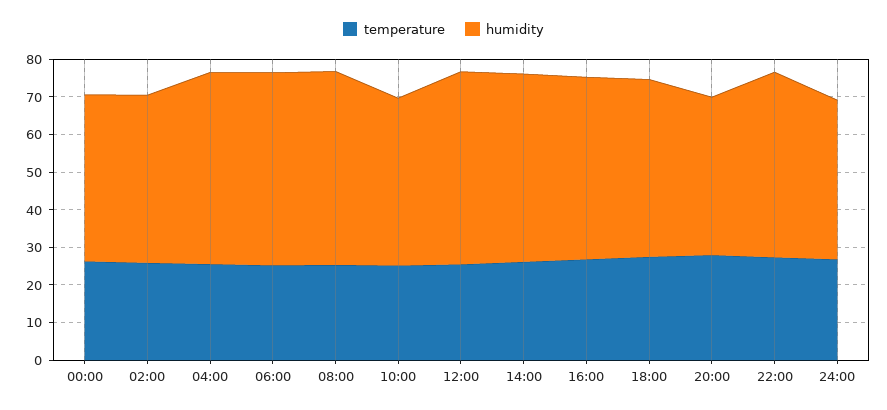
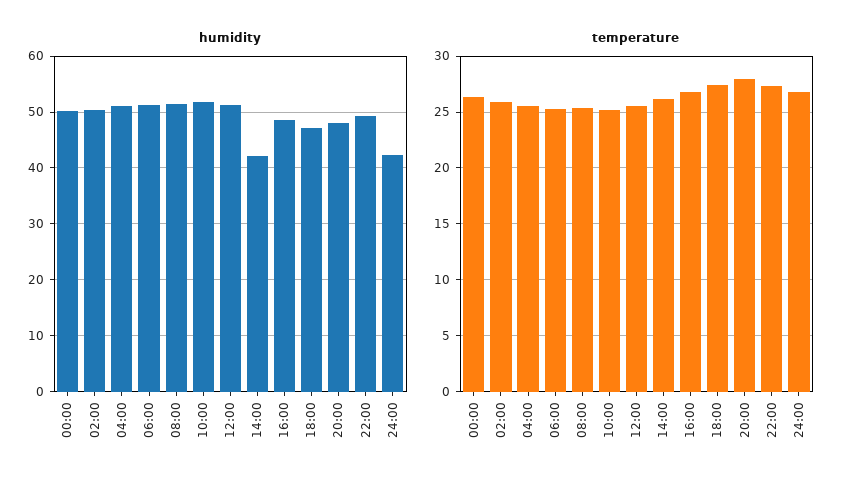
  {
    "temperature": {
      "00:00": 26,
      "02:00": 26,
      "04:00": 26,
      "06:00": 25,
      "08:00": 25,
      "10:00": 25,
      "12:00": 26,
      "14:00": 26,
      "16:00": 27,
      "18:00": 27,
      "20:00": 28,
      "22:00": 27,
      "24:00": 27
    },
    "humidity": {
-     "00:00": 45,
+     "00:00": 50,
-     "02:00": 45,
+     "02:00": 50,
      "04:00": 52,
      "06:00": 52,
      "08:00": 52,
-     "10:00": 45,
+     "10:00": 52,
      "12:00": 52,
-     "14:00": 50,
+     "14:00": 42,
      "16:00": 48,
      "18:00": 48,
-     "20:00": 42.5,
+     "20:00": 48,
      "22:00": 50,
      "24:00": 42
    }
  }

